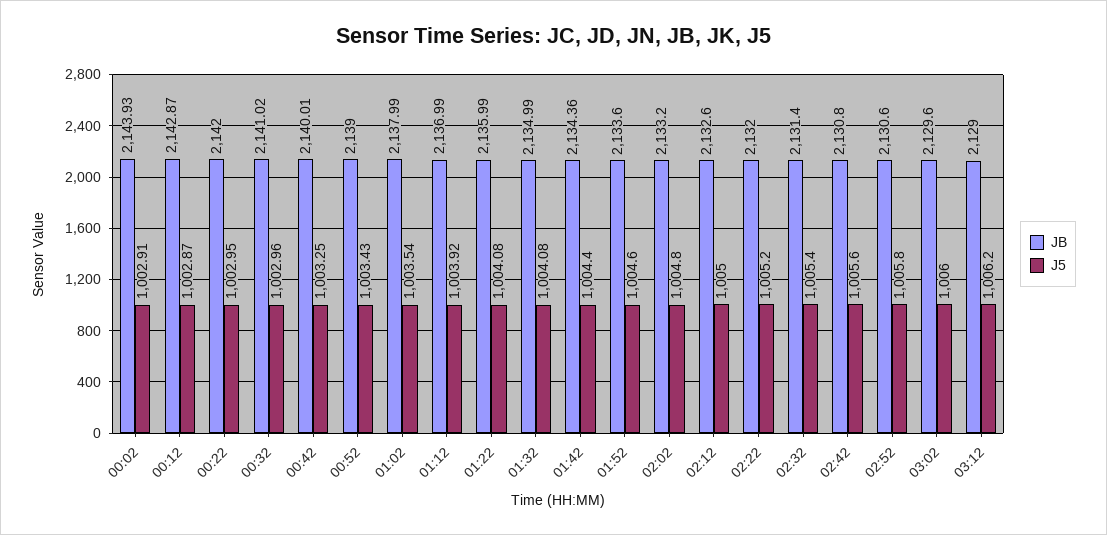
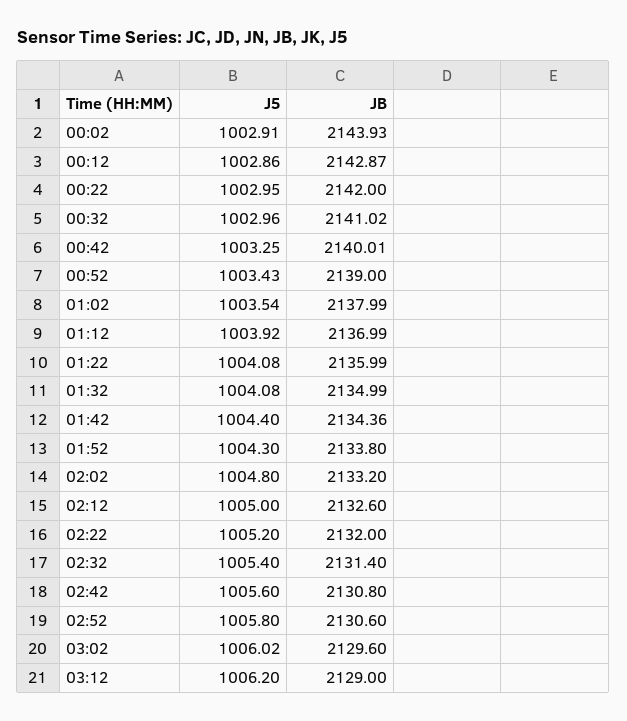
  {
    "JB": {
      "00:02": 2143.93,
      "00:12": 2142.87,
      "00:22": 2142,
      "00:32": 2141.02,
      "00:42": 2140.01,
      "00:52": 2139,
      "01:02": 2137.99,
      "01:12": 2136.99,
      "01:22": 2135.99,
      "01:32": 2134.99,
      "01:42": 2134.36,
-     "01:52": 2133.6,
+     "01:52": 2133.8,
      "02:02": 2133.2,
      "02:12": 2132.6,
      "02:22": 2132,
      "02:32": 2131.4,
      "02:42": 2130.8,
      "02:52": 2130.6,
      "03:02": 2129.6,
      "03:12": 2129
    },
    "J5": {
      "00:02": 1002.91,
-     "00:12": 1002.87,
+     "00:12": 1002.86,
      "00:22": 1002.95,
      "00:32": 1002.96,
      "00:42": 1003.25,
      "00:52": 1003.43,
      "01:02": 1003.54,
      "01:12": 1003.92,
      "01:22": 1004.08,
      "01:32": 1004.08,
      "01:42": 1004.4,
-     "01:52": 1004.6,
+     "01:52": 1004.3,
      "02:02": 1004.8,
      "02:12": 1005,
      "02:22": 1005.2,
      "02:32": 1005.4,
      "02:42": 1005.6,
      "02:52": 1005.8,
-     "03:02": 1006,
+     "03:02": 1006.02,
      "03:12": 1006.2
    }
  }

